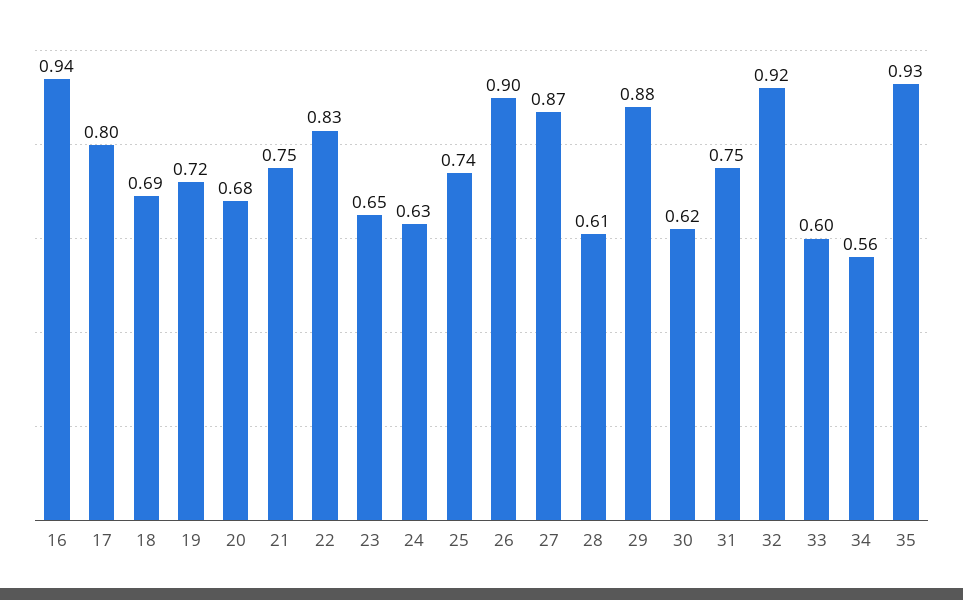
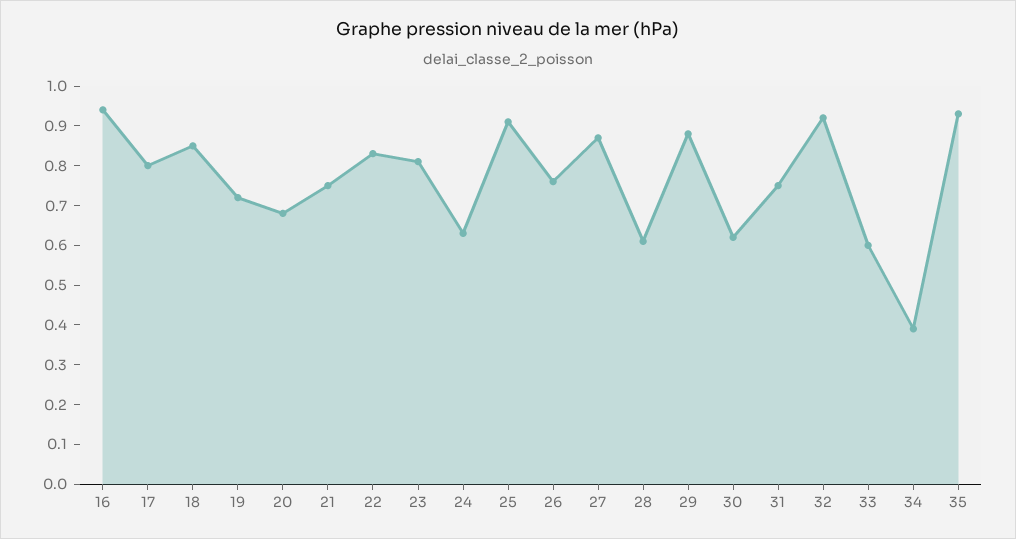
  {
    "16": 0.94,
    "17": 0.8,
-   "18": 0.69,
+   "18": 0.85,
    "19": 0.72,
    "20": 0.68,
    "21": 0.75,
    "22": 0.83,
-   "23": 0.65,
+   "23": 0.8,
    "24": 0.63,
-   "25": 0.74,
+   "25": 0.9,
-   "26": 0.9,
+   "26": 0.75,
    "27": 0.87,
    "28": 0.61,
    "29": 0.88,
    "30": 0.62,
    "31": 0.75,
    "32": 0.92,
    "33": 0.6,
-   "34": 0.56,
+   "34": 0.4,
    "35": 0.93
  }

